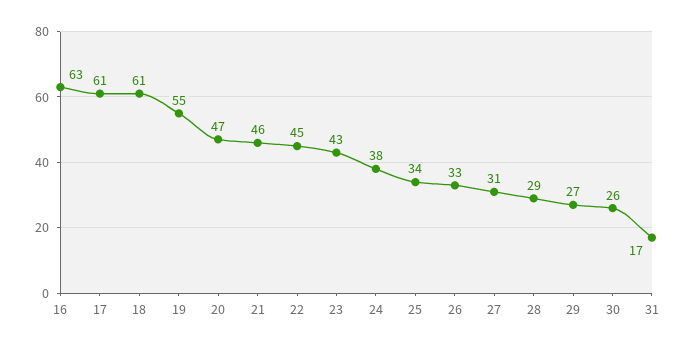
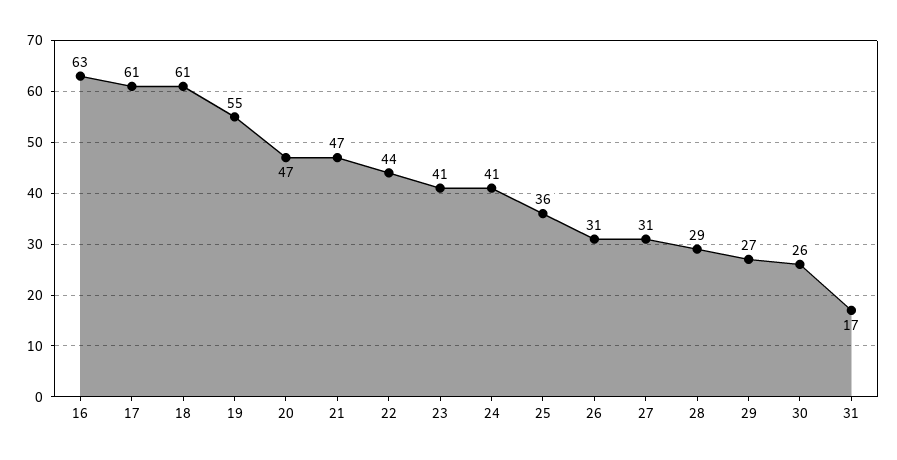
  {
    "16": 63,
    "17": 61,
    "18": 61,
    "19": 55,
    "20": 47,
-   "21": 46,
+   "21": 47,
-   "22": 45,
+   "22": 44,
-   "23": 43,
+   "23": 41,
-   "24": 38,
+   "24": 41,
-   "25": 34,
+   "25": 36,
-   "26": 33,
+   "26": 31,
    "27": 31,
    "28": 29,
    "29": 27,
    "30": 26,
    "31": 17
  }

